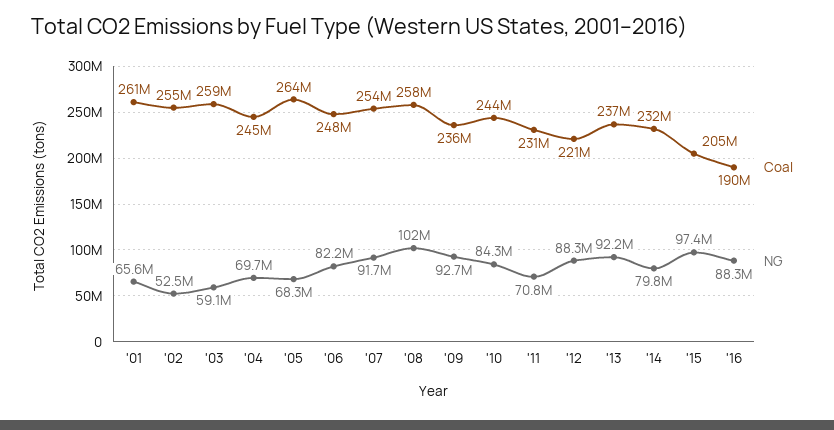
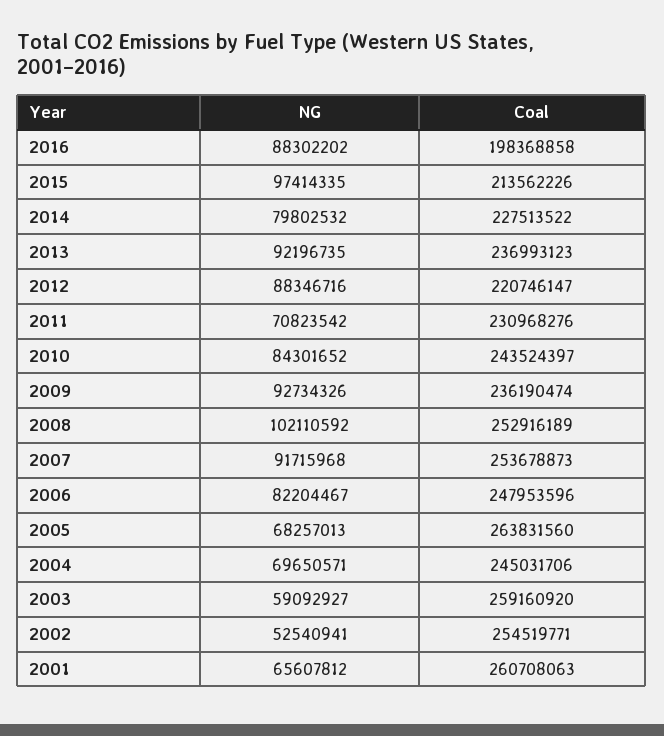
  {
    "Coal": {
      "'01": 260708063,
      "'02": 254519771,
      "'03": 259160920,
      "'04": 245031706,
      "'05": 263831560,
      "'06": 247953596,
      "'07": 253678873,
-     "'08": 258000000,
+     "'08": 252916189,
      "'09": 236190474,
      "'10": 243524397,
      "'11": 230968276,
      "'12": 220746147,
      "'13": 236993123,
-     "'14": 232000000,
+     "'14": 227513522,
-     "'15": 205000000,
+     "'15": 213562226,
-     "'16": 190000000
+     "'16": 198368858
    },
    "NG": {
      "'01": 65607812,
      "'02": 52540941,
      "'03": 59092927,
      "'04": 69650571,
      "'05": 68257013,
      "'06": 82204467,
      "'07": 91715968,
      "'08": 102110592,
      "'09": 92734326,
      "'10": 84301652,
      "'11": 70823542,
      "'12": 88346716,
      "'13": 92196735,
      "'14": 79802532,
      "'15": 97414335,
      "'16": 88302202
    }
  }

